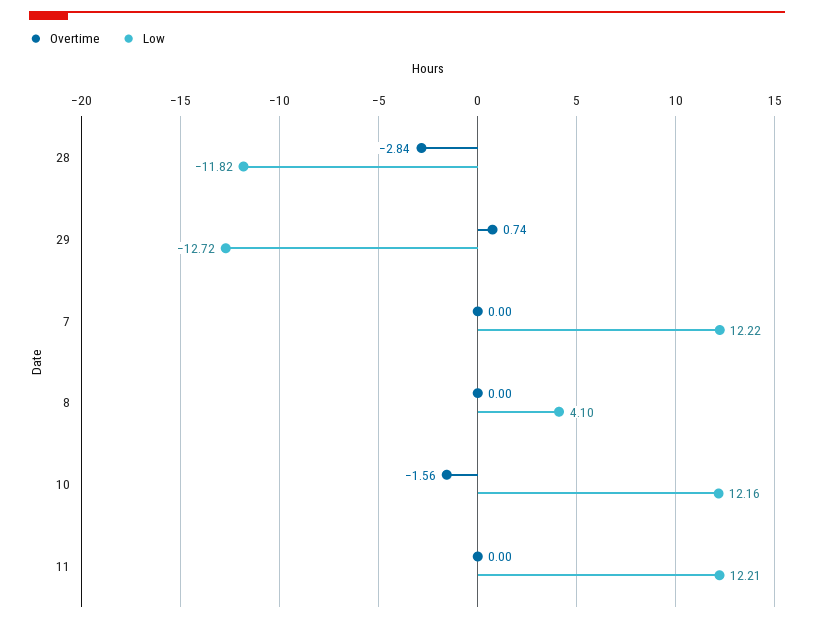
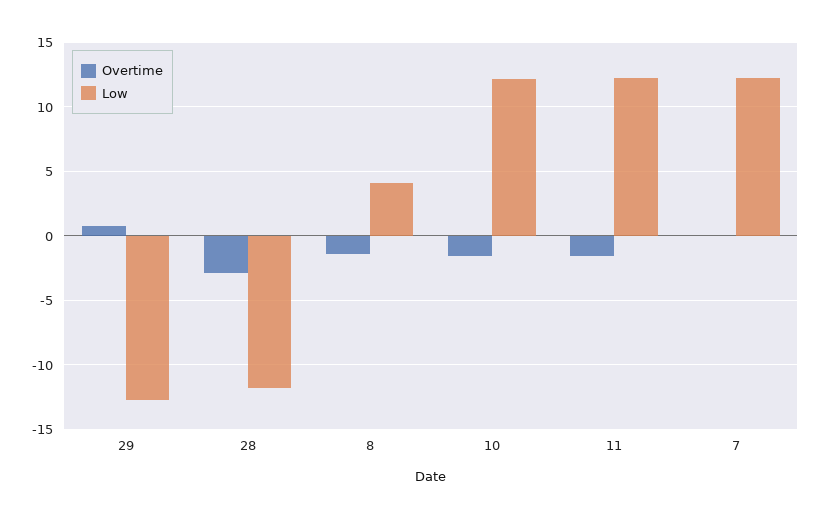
  {
    "Overtime": {
      "28": -2.84,
      "29": 0.74,
      "7": 0,
-     "8": 0,
+     "8": -1.5,
      "10": -1.56,
-     "11": 0
+     "11": -1.5
    },
    "Low": {
      "28": -11.82,
      "29": -12.72,
      "7": 12.22,
      "8": 4.1,
      "10": 12.16,
      "11": 12.21
    }
  }

